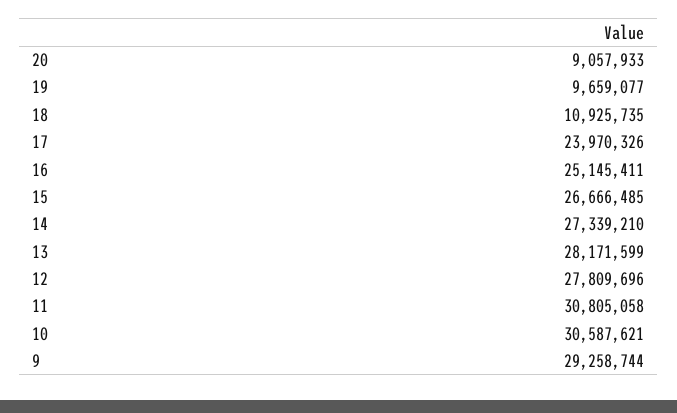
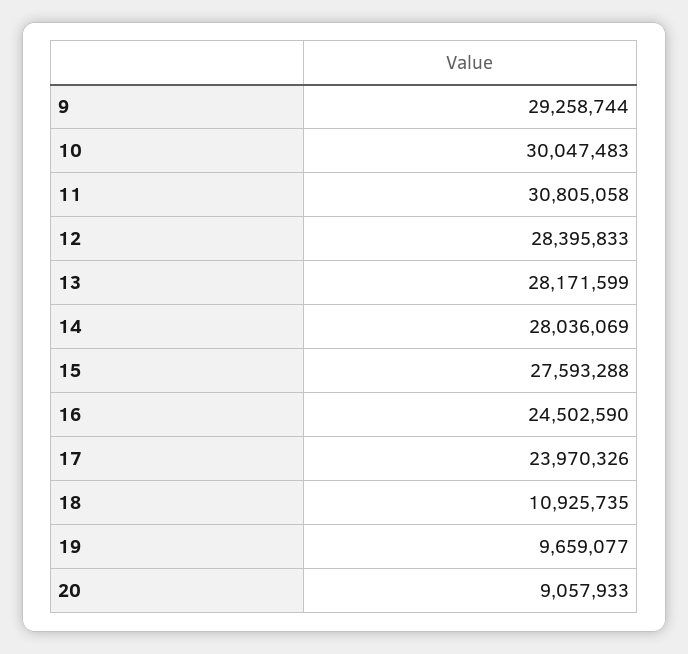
  {
    "20": 9057933,
    "19": 9659077,
    "18": 10925735,
    "17": 23970326,
-   "16": 25145411,
+   "16": 24502590,
-   "15": 26666485,
+   "15": 27593288,
-   "14": 27339210,
+   "14": 28036069,
    "13": 28171599,
-   "12": 27809696,
+   "12": 28395833,
    "11": 30805058,
-   "10": 30587621,
+   "10": 30047483,
    "9": 29258744
  }

